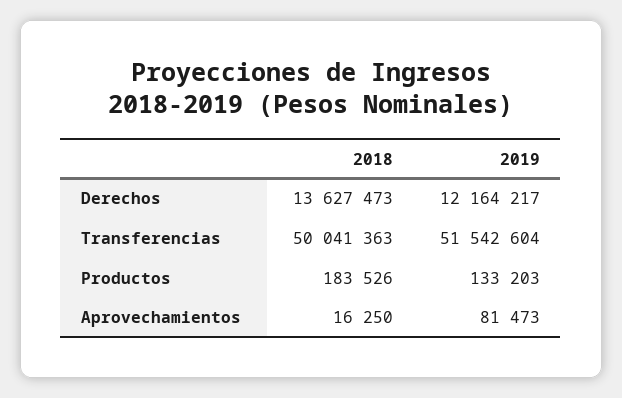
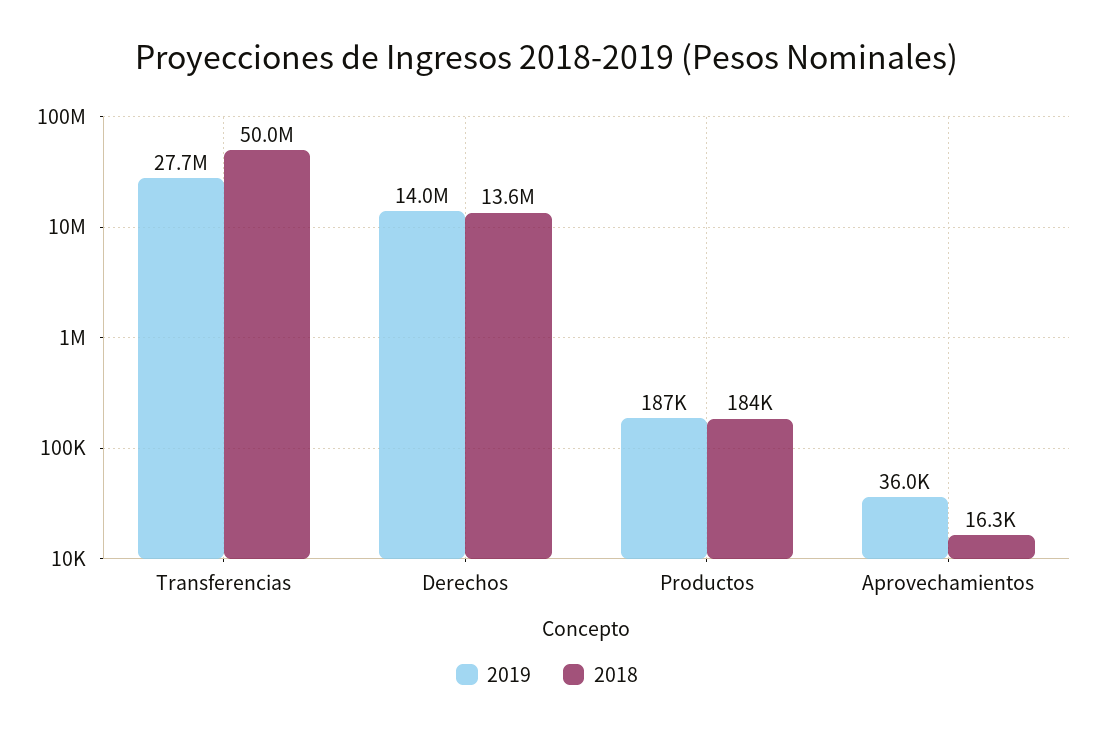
  {
    "2018": {
      "Derechos": 13627473,
      "Transferencias": 50041363,
      "Productos": 183526,
      "Aprovechamientos": 16250
    },
    "2019": {
-     "Derechos": 12164217,
+     "Derechos": 14000000,
-     "Transferencias": 51542604,
+     "Transferencias": 27700000,
-     "Productos": 133203,
+     "Productos": 187000,
-     "Aprovechamientos": 81473
+     "Aprovechamientos": 36000
    }
  }

